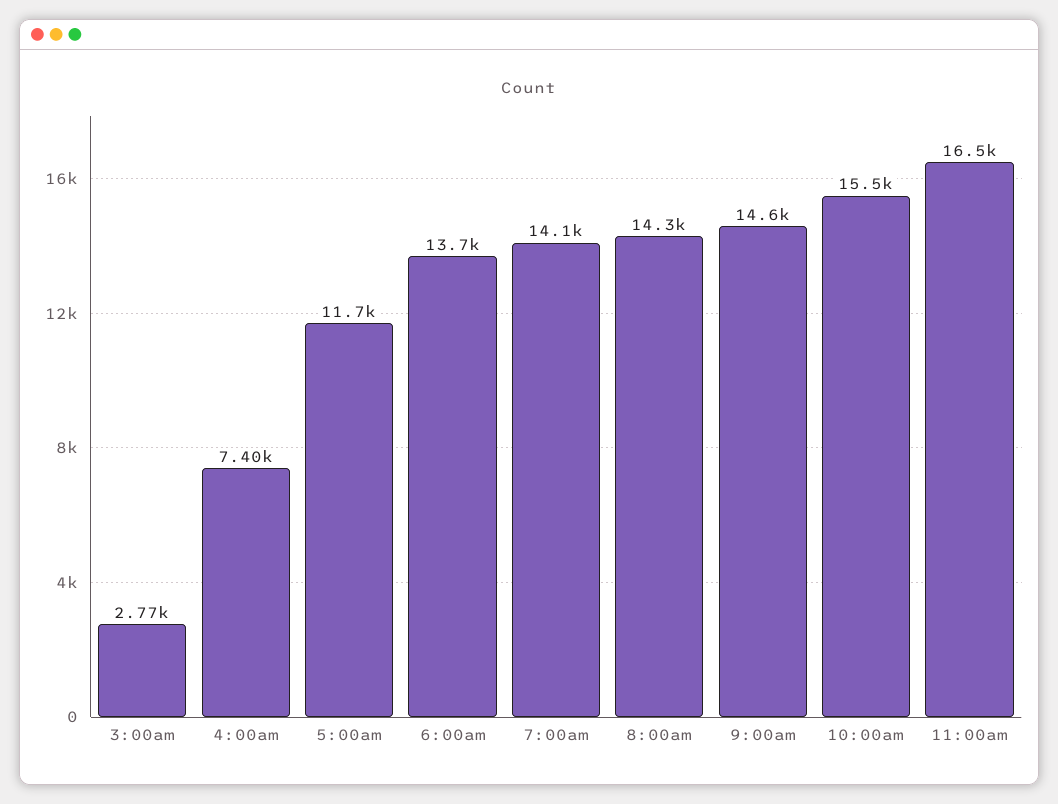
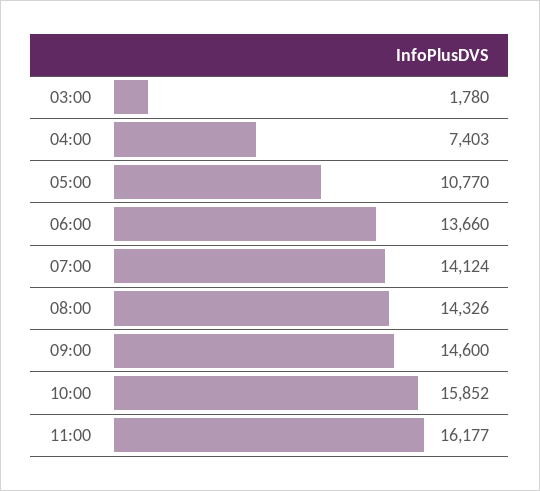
  {
-   "3:00am": 2770,
+   "3:00am": 1780,
    "4:00am": 7403,
-   "5:00am": 11700,
+   "5:00am": 10770,
    "6:00am": 13660,
    "7:00am": 14124,
    "8:00am": 14326,
    "9:00am": 14600,
-   "10:00am": 15500,
+   "10:00am": 15852,
-   "11:00am": 16500
+   "11:00am": 16177
  }

